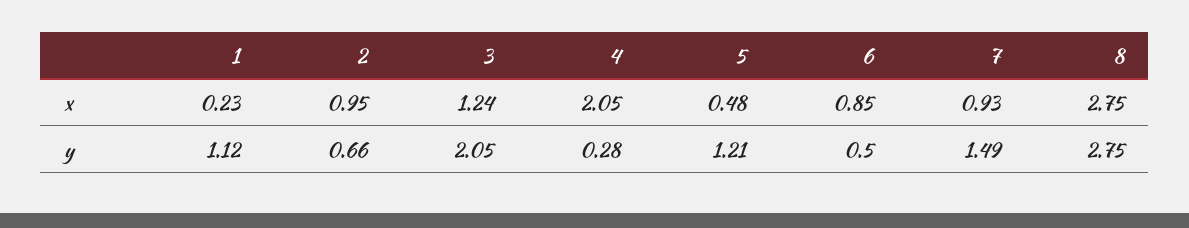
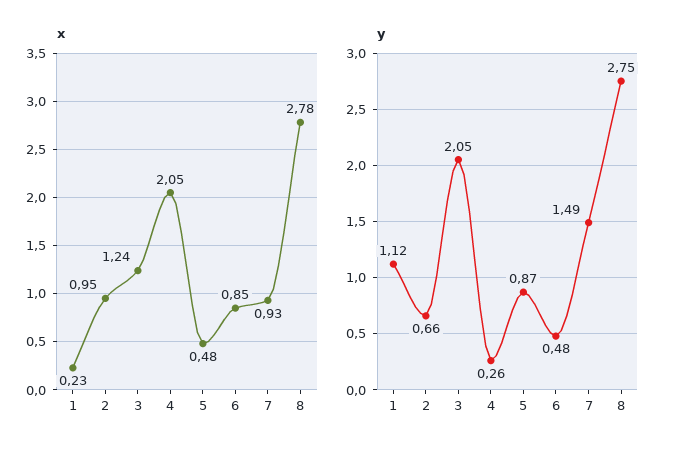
  {
    "x": {
      "1": 0.23,
      "2": 0.95,
      "3": 1.24,
      "4": 2.05,
      "5": 0.48,
      "6": 0.85,
      "7": 0.93,
-     "8": 2.75
+     "8": 2.78
    },
    "y": {
      "1": 1.12,
      "2": 0.66,
      "3": 2.05,
-     "4": 0.28,
+     "4": 0.26,
-     "5": 1.21,
+     "5": 0.87,
-     "6": 0.5,
+     "6": 0.48,
      "7": 1.49,
      "8": 2.75
    }
  }

